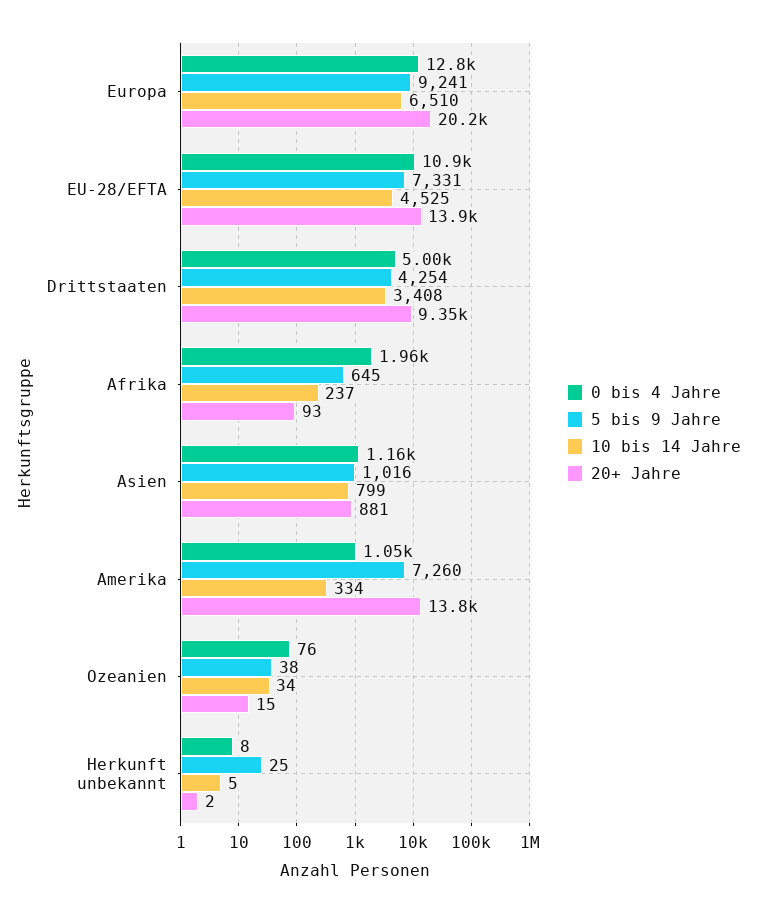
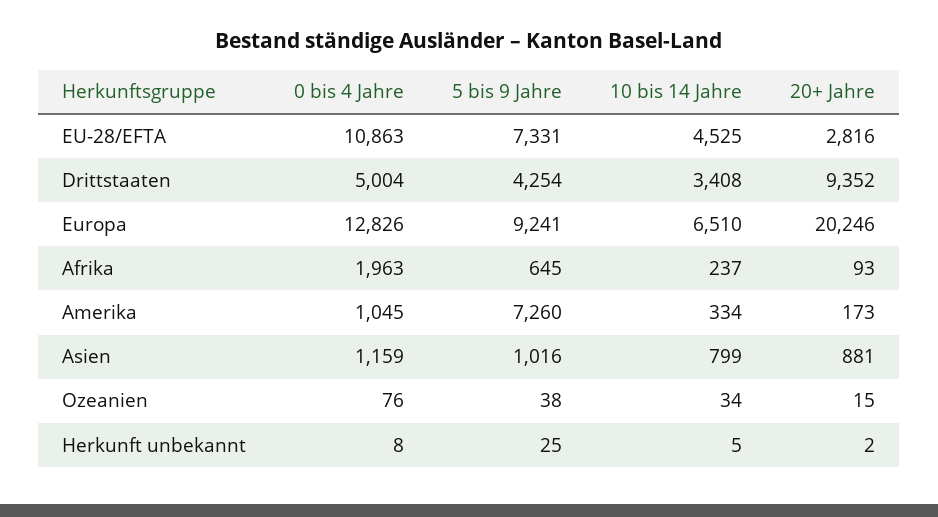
  {
    "0 bis 4 Jahre": {
      "Europa": 12826,
      "EU-28/EFTA": 10863,
      "Drittstaaten": 5004,
      "Afrika": 1963,
      "Asien": 1159,
      "Amerika": 1045,
      "Ozeanien": 76,
      "Herkunft unbekannt": 8
    },
    "5 bis 9 Jahre": {
      "Europa": 9241,
      "EU-28/EFTA": 7331,
      "Drittstaaten": 4254,
      "Afrika": 645,
      "Asien": 1016,
      "Amerika": 7260,
      "Ozeanien": 38,
      "Herkunft unbekannt": 25
    },
    "10 bis 14 Jahre": {
      "Europa": 6510,
      "EU-28/EFTA": 4525,
      "Drittstaaten": 3408,
      "Afrika": 237,
      "Asien": 799,
      "Amerika": 334,
      "Ozeanien": 34,
      "Herkunft unbekannt": 5
    },
    "20+ Jahre": {
      "Europa": 20246,
-     "EU-28/EFTA": 13900,
+     "EU-28/EFTA": 2816,
      "Drittstaaten": 9352,
      "Afrika": 93,
      "Asien": 881,
-     "Amerika": 13800,
+     "Amerika": 173,
      "Ozeanien": 15,
      "Herkunft unbekannt": 2
    }
  }

